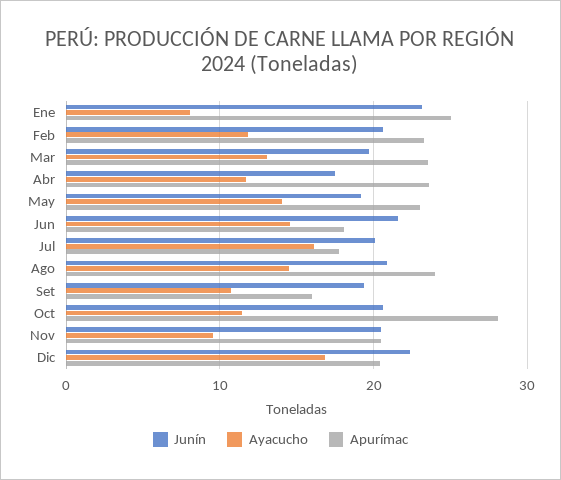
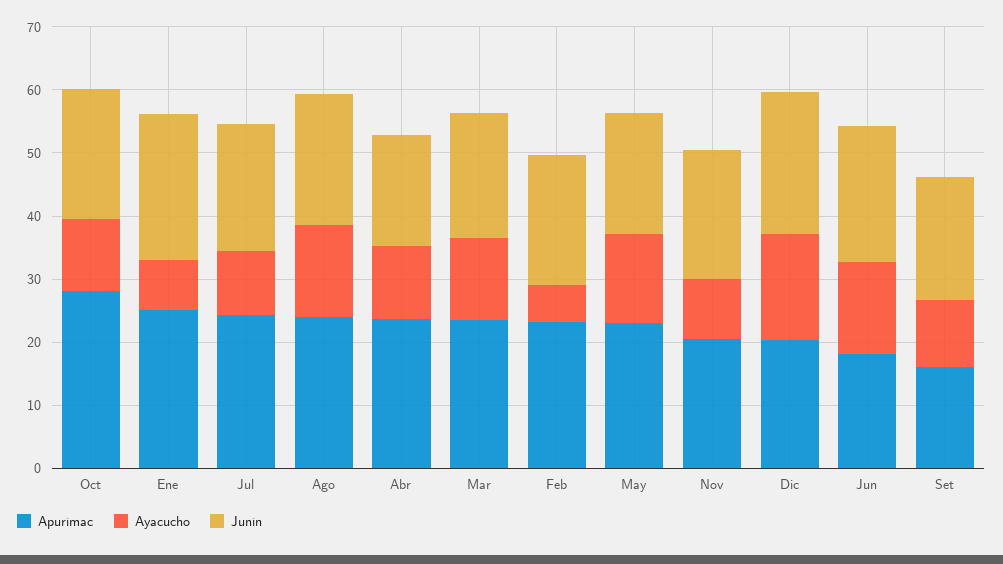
  {
    "Junín": {
      "Ene": 23,
      "Feb": 21,
      "Mar": 20,
      "Abr": 17,
      "May": 19,
      "Jun": 22,
      "Jul": 20,
      "Ago": 21,
      "Set": 19,
      "Oct": 21,
      "Nov": 21,
      "Dic": 22
    },
    "Ayacucho": {
      "Ene": 8,
-     "Feb": 12,
+     "Feb": 6,
      "Mar": 13,
      "Abr": 12,
      "May": 14,
      "Jun": 15,
-     "Jul": 16,
+     "Jul": 10,
      "Ago": 15,
      "Set": 11,
      "Oct": 11,
      "Nov": 10,
      "Dic": 17
    },
    "Apurímac": {
      "Ene": 25,
      "Feb": 23,
      "Mar": 24,
      "Abr": 24,
      "May": 23,
      "Jun": 18,
-     "Jul": 18,
+     "Jul": 24,
      "Ago": 24,
      "Set": 16,
      "Oct": 28,
      "Nov": 20,
      "Dic": 20
    }
  }

